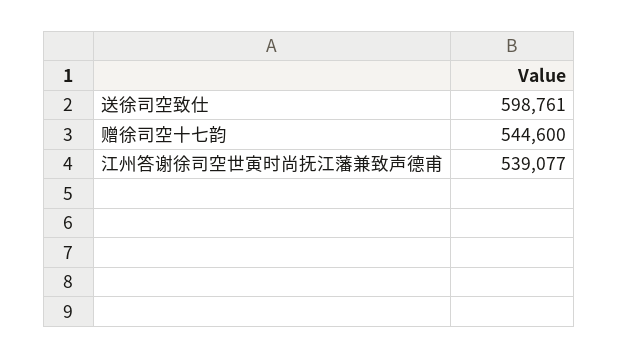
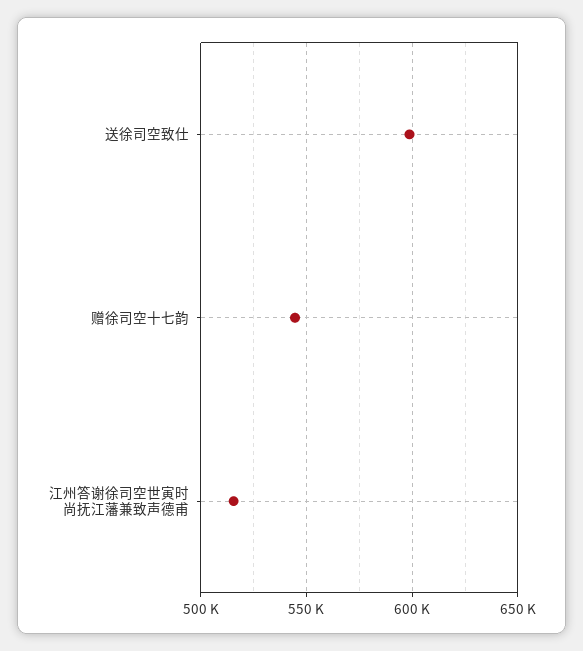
  {
    "送徐司空致仕": 598761,
    "赠徐司空十七韵": 544600,
-   "江州答谢徐司空世寅时尚抚江藩兼致声德甫": 539077
+   "江州答谢徐司空世寅时尚抚江藩兼致声德甫": 515000
  }

